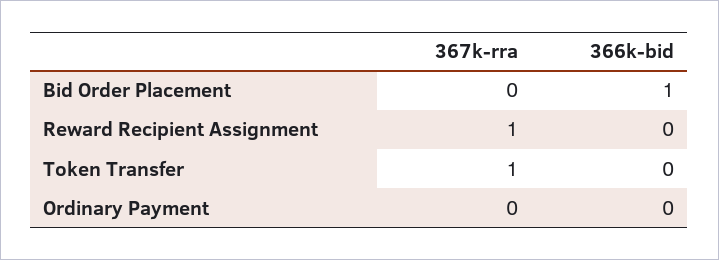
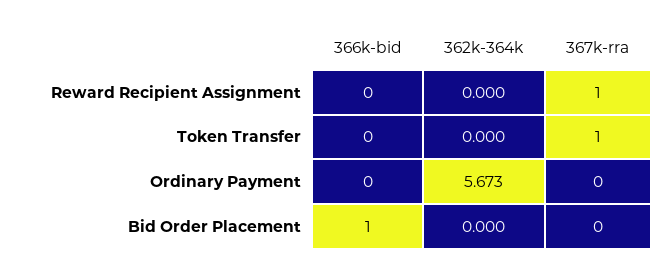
  {
    "367k-rra": {
      "Bid Order Placement": 0,
      "Reward Recipient Assignment": 1,
      "Token Transfer": 1,
      "Ordinary Payment": 0
    },
    "366k-bid": {
      "Bid Order Placement": 1,
      "Reward Recipient Assignment": 0,
      "Token Transfer": 0,
      "Ordinary Payment": 0
-   }
+   },
+   "362k-364k": {
+     "Reward Recipient Assignment": 0,
+     "Token Transfer": 0,
+     "Ordinary Payment": 5.673,
+     "Bid Order Placement": 0
+   }
  }

